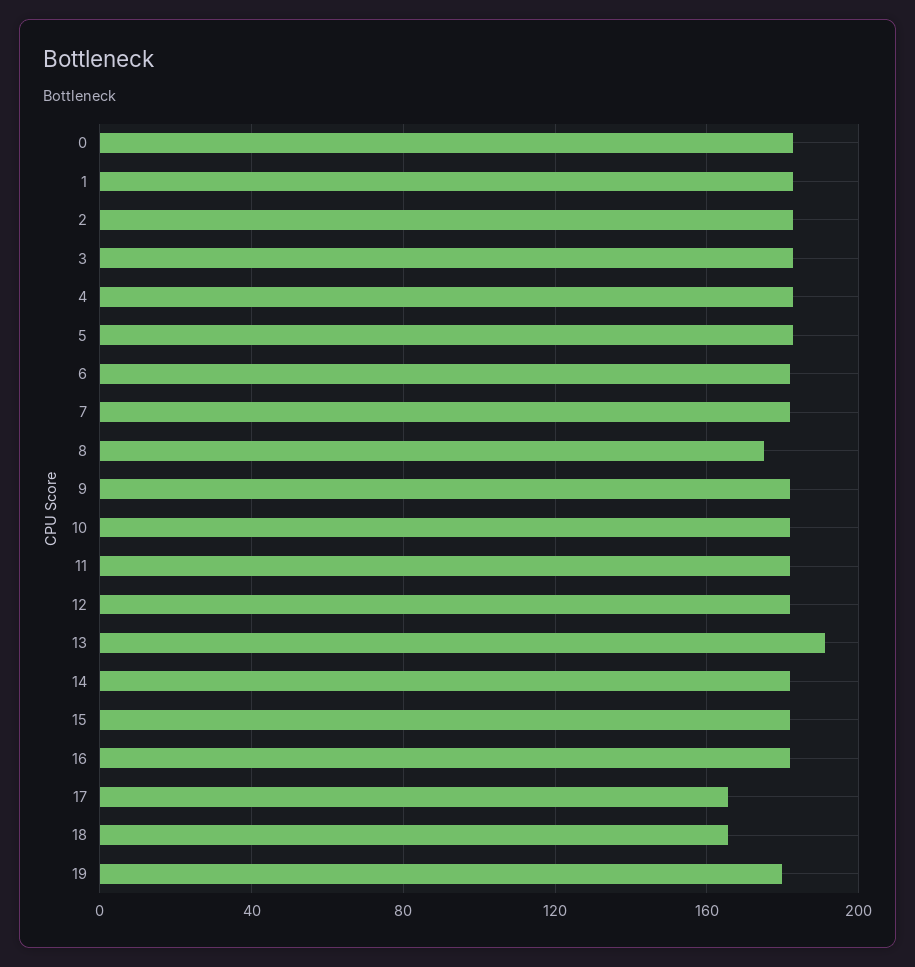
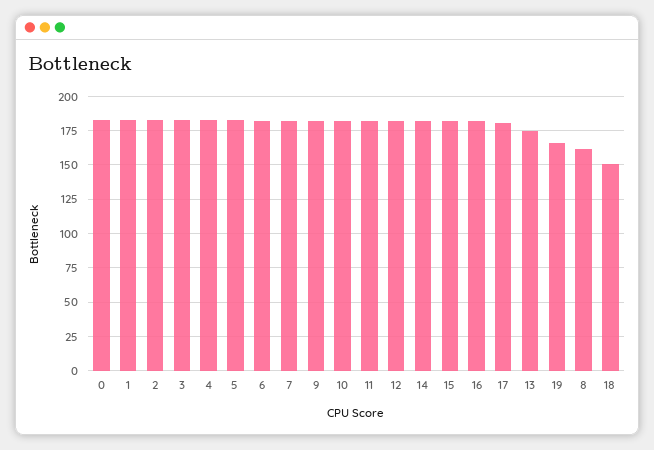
  {
    "0": 185,
    "1": 185,
    "2": 185,
    "3": 185,
    "4": 185,
    "5": 185,
    "6": 180,
    "7": 180,
-   "8": 175,
+   "8": 160,
    "9": 180,
    "10": 180,
    "11": 180,
    "12": 180,
-   "13": 190,
+   "13": 175,
    "14": 180,
    "15": 180,
    "16": 180,
-   "17": 165,
+   "17": 180,
-   "18": 165,
+   "18": 150,
-   "19": 180
+   "19": 165
  }

